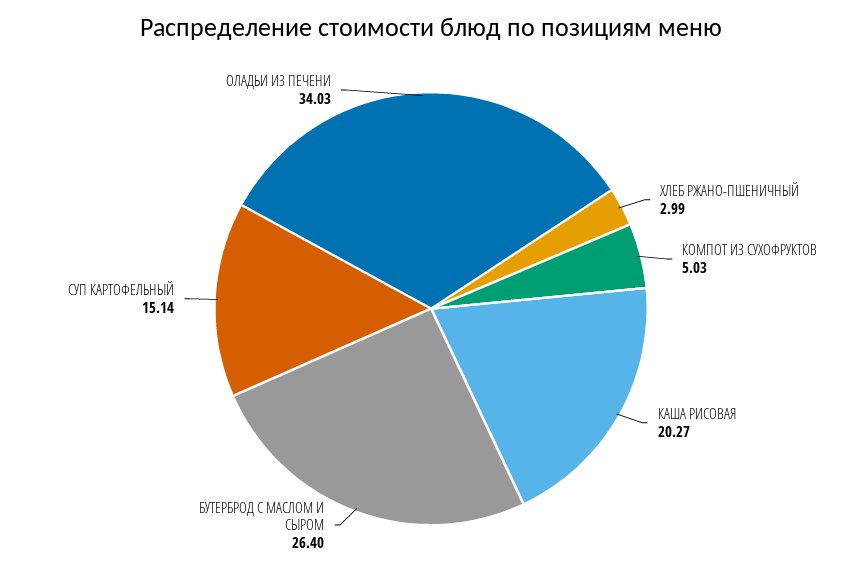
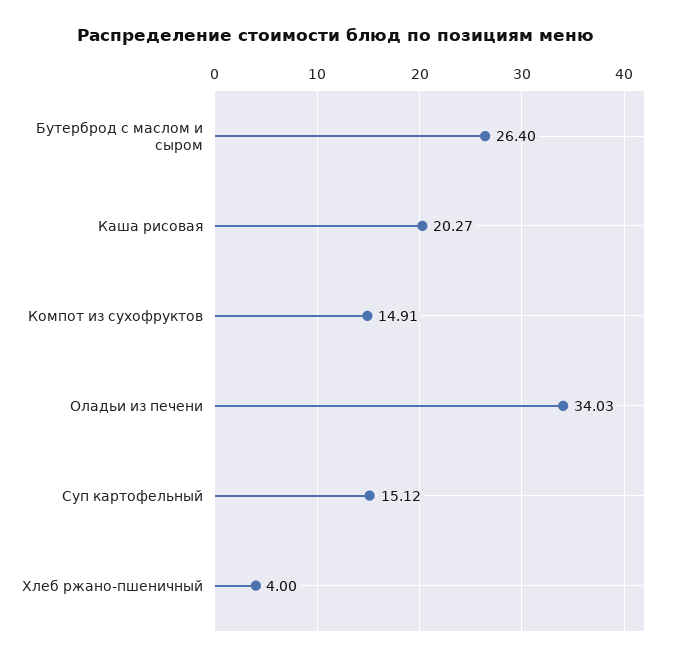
  {
-   "ХЛЕБ РЖАНО-ПШЕНИЧНЫЙ": 2.99,
+   "ХЛЕБ РЖАНО-ПШЕНИЧНЫЙ": 4,
-   "КОМПОТ ИЗ СУХОФРУКТОВ": 5.03,
+   "КОМПОТ ИЗ СУХОФРУКТОВ": 14.91,
    "КАША РИСОВАЯ": 20.27,
    "БУТЕРБРОД С МАСЛОМ И СЫРОМ": 26.4,
-   "СУП КАРТОФЕЛЬНЫЙ": 15.14,
+   "СУП КАРТОФЕЛЬНЫЙ": 15.12,
    "ОЛАДЬИ ИЗ ПЕЧЕНИ": 34.03
  }

